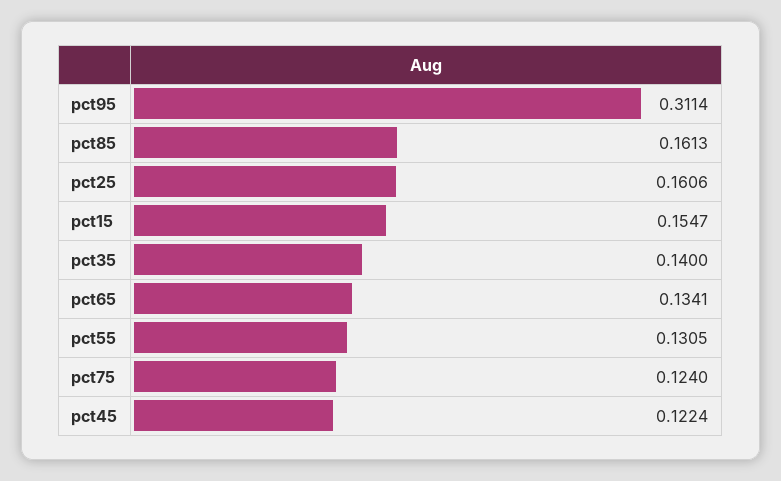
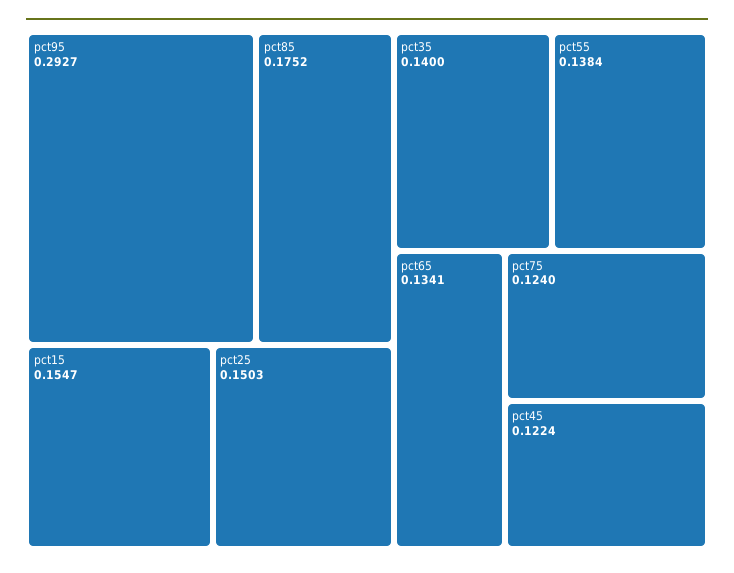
  {
-   "pct95": 0.3114,
+   "pct95": 0.2927,
-   "pct85": 0.1613,
+   "pct85": 0.1752,
-   "pct25": 0.1606,
+   "pct25": 0.1503,
    "pct15": 0.1547,
    "pct35": 0.14,
    "pct65": 0.1341,
-   "pct55": 0.1305,
+   "pct55": 0.1384,
    "pct75": 0.124,
    "pct45": 0.1224
  }

